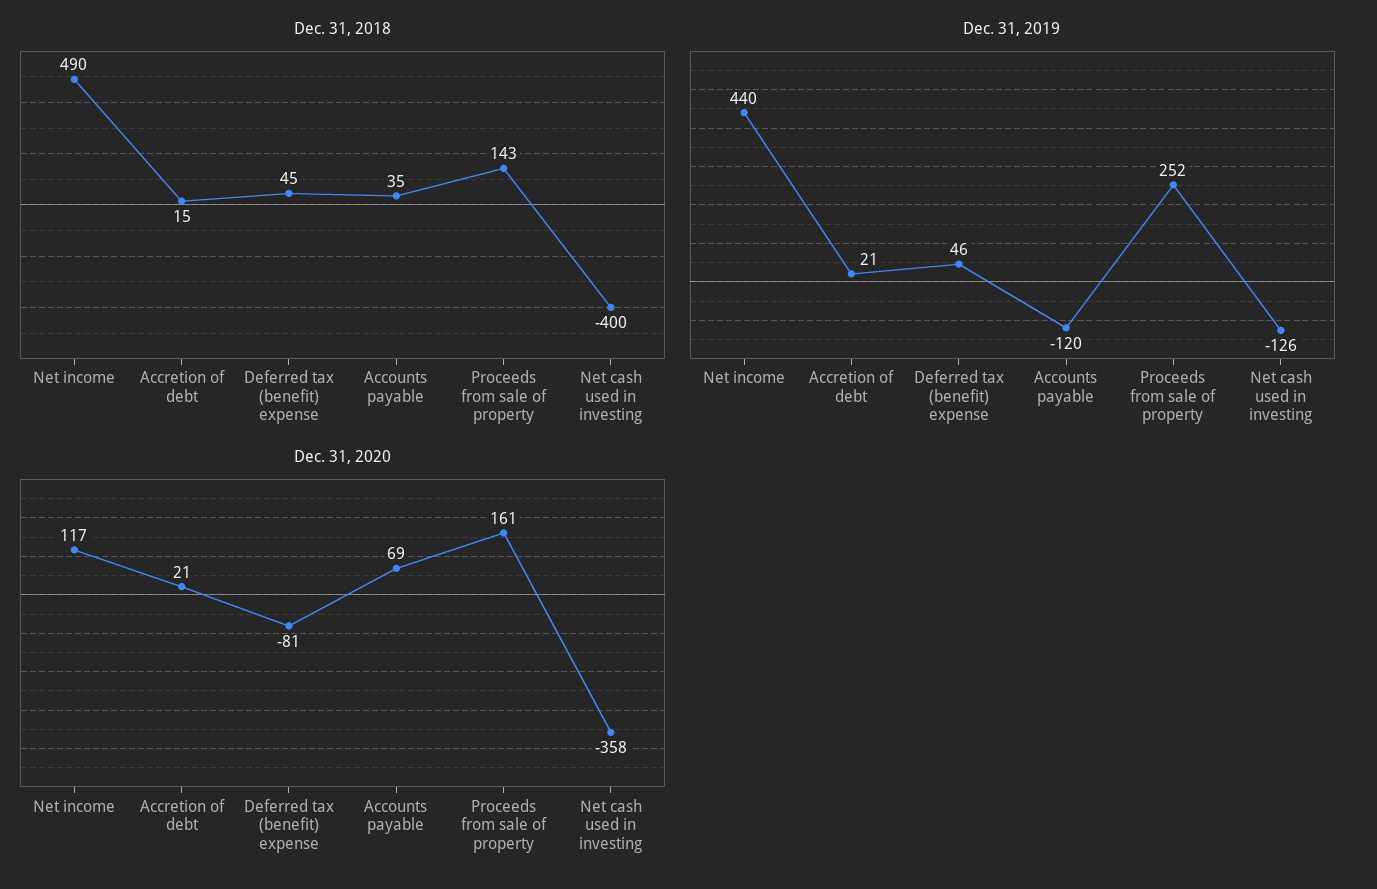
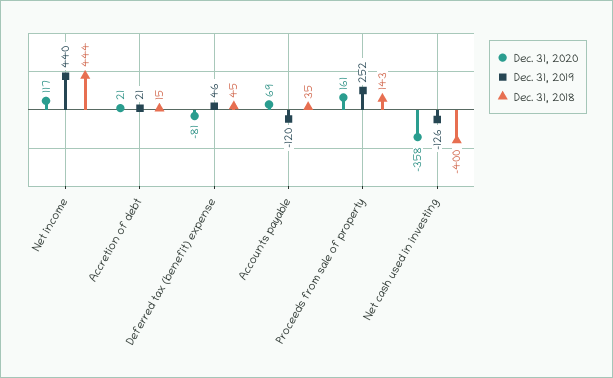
  {
    "Dec. 31, 2018": {
-     "Net income": 490,
+     "Net income": 444,
      "Accretion of debt": 15,
      "Deferred tax (benefit) expense": 45,
      "Accounts payable": 35,
      "Proceeds from sale of property": 143,
      "Net cash used in investing": -400
    },
    "Dec. 31, 2019": {
      "Net income": 440,
      "Accretion of debt": 21,
      "Deferred tax (benefit) expense": 46,
      "Accounts payable": -120,
      "Proceeds from sale of property": 252,
      "Net cash used in investing": -126
    },
    "Dec. 31, 2020": {
      "Net income": 117,
      "Accretion of debt": 21,
      "Deferred tax (benefit) expense": -81,
      "Accounts payable": 69,
      "Proceeds from sale of property": 161,
      "Net cash used in investing": -358
    }
  }

